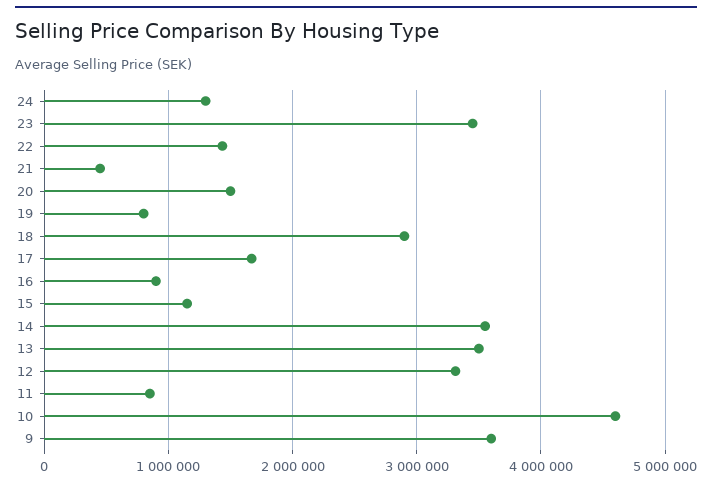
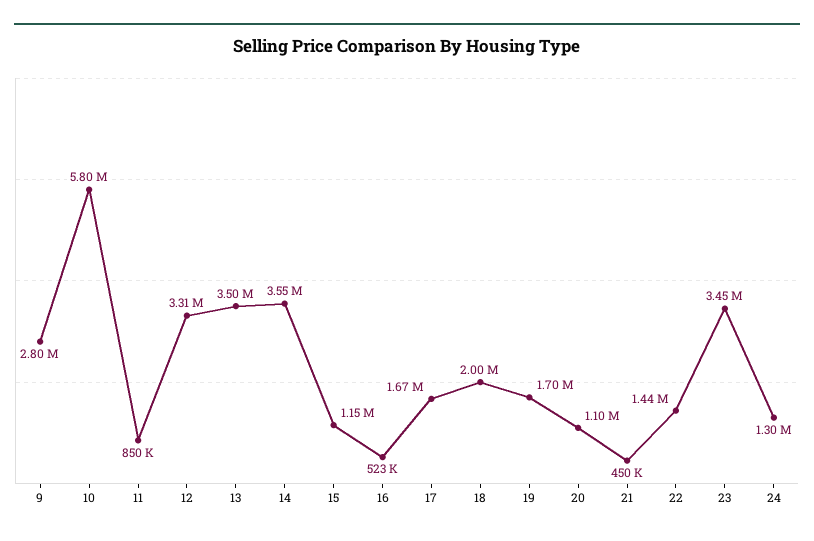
  {
    "24": 1300000,
    "23": 3450000,
    "22": 1440000,
    "21": 450000,
-   "20": 1500000,
+   "20": 1100000,
-   "19": 800000,
+   "19": 1700000,
-   "18": 2900000,
+   "18": 2000000,
    "17": 1670000,
-   "16": 900000,
+   "16": 523000,
    "15": 1150000,
    "14": 3550000,
    "13": 3500000,
    "12": 3310000,
    "11": 850000,
-   "10": 4600000,
+   "10": 5800000,
-   "9": 3600000
+   "9": 2800000
  }

